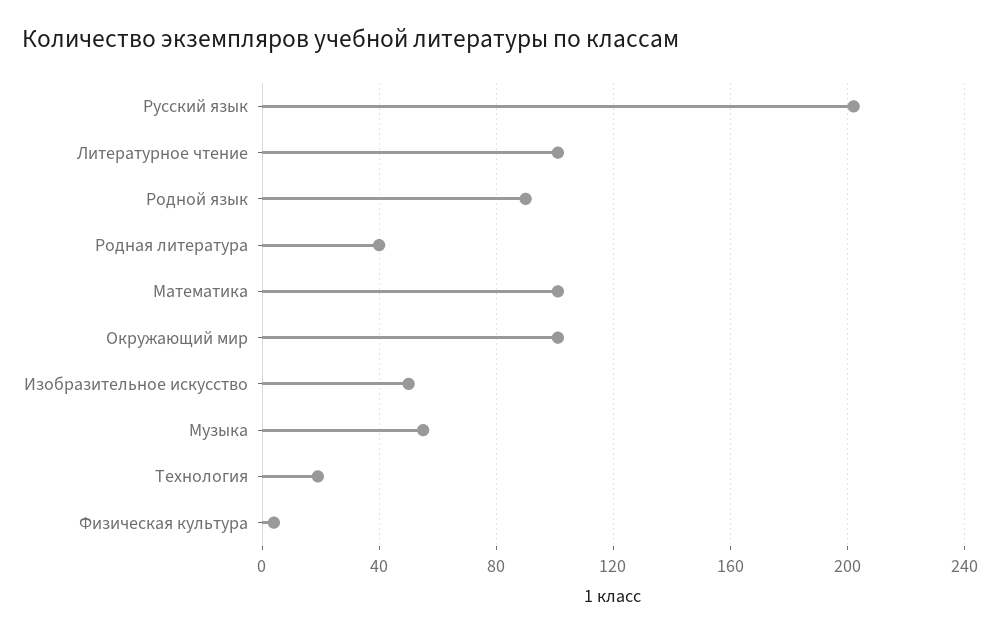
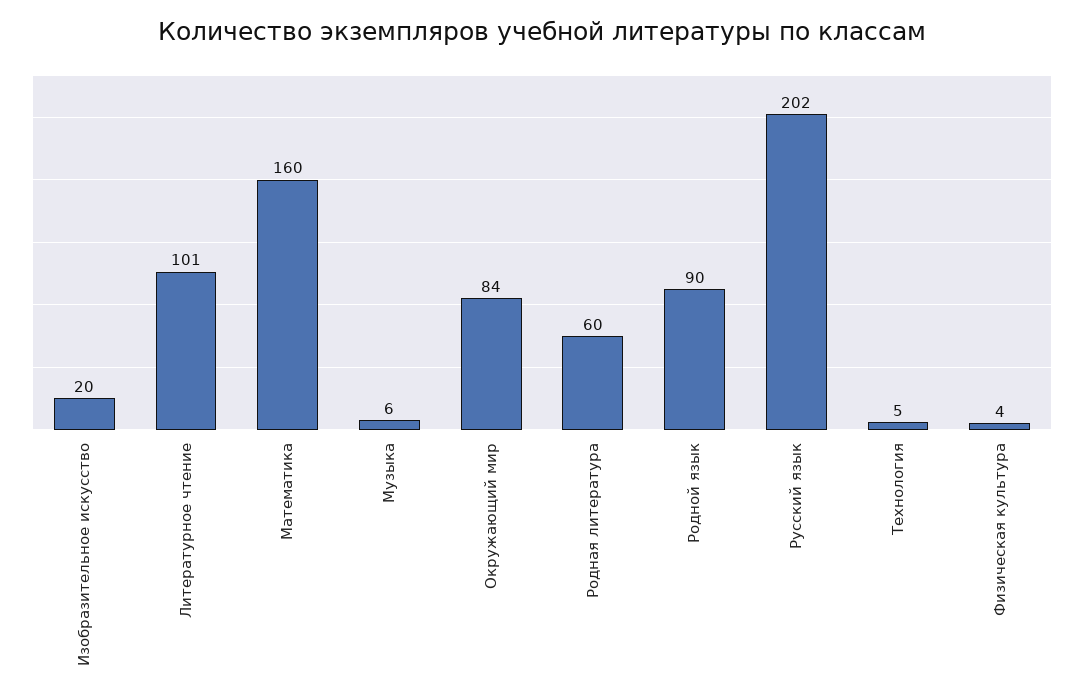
  {
    "Русский язык": 202,
    "Литературное чтение": 101,
    "Родной язык": 90,
-   "Родная литература": 40,
+   "Родная литература": 60,
-   "Математика": 100,
+   "Математика": 160,
-   "Окружающий мир": 100,
+   "Окружающий мир": 84,
-   "Изобразительное искусство": 50,
+   "Изобразительное искусство": 20,
-   "Музыка": 55,
+   "Музыка": 6,
-   "Технология": 20,
+   "Технология": 5,
    "Физическая культура": 4
  }

